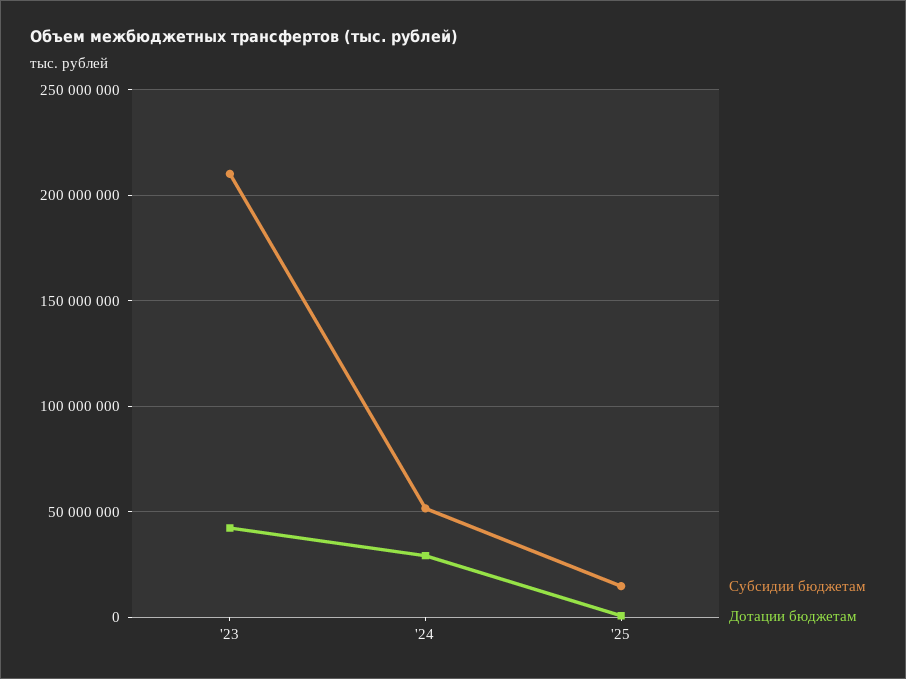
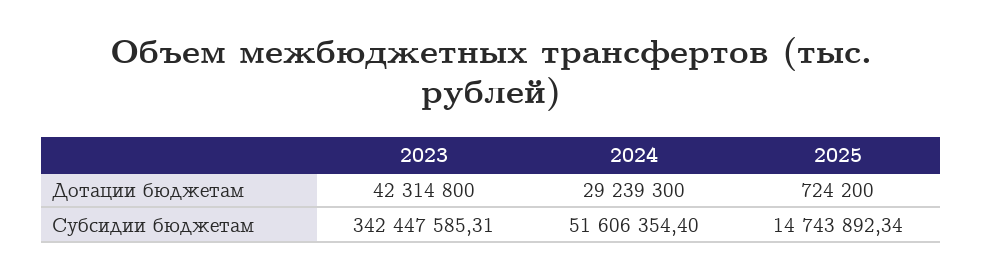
  {
    "Субсидии бюджетам": {
-     "'23": 210000000,
+     "'23": 342447585.31,
      "'24": 51606354.4,
      "'25": 14743892.34
    },
    "Дотации бюджетам": {
      "'23": 42314800,
      "'24": 29239300,
      "'25": 724200
    }
  }

